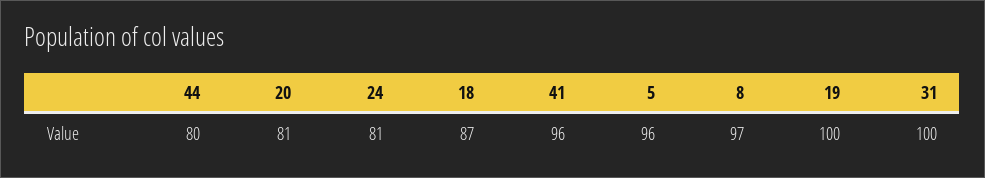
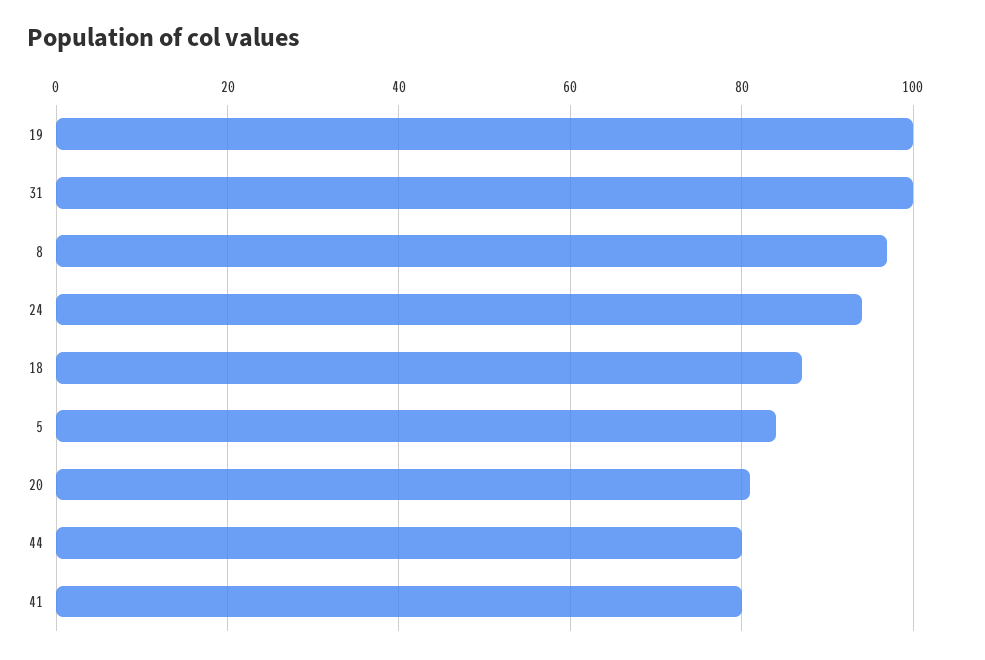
  {
    "44": 80,
    "20": 81,
-   "24": 81,
+   "24": 95,
    "18": 87,
-   "41": 96,
+   "41": 80,
-   "5": 96,
+   "5": 85,
    "8": 97,
    "19": 100,
    "31": 100
  }

